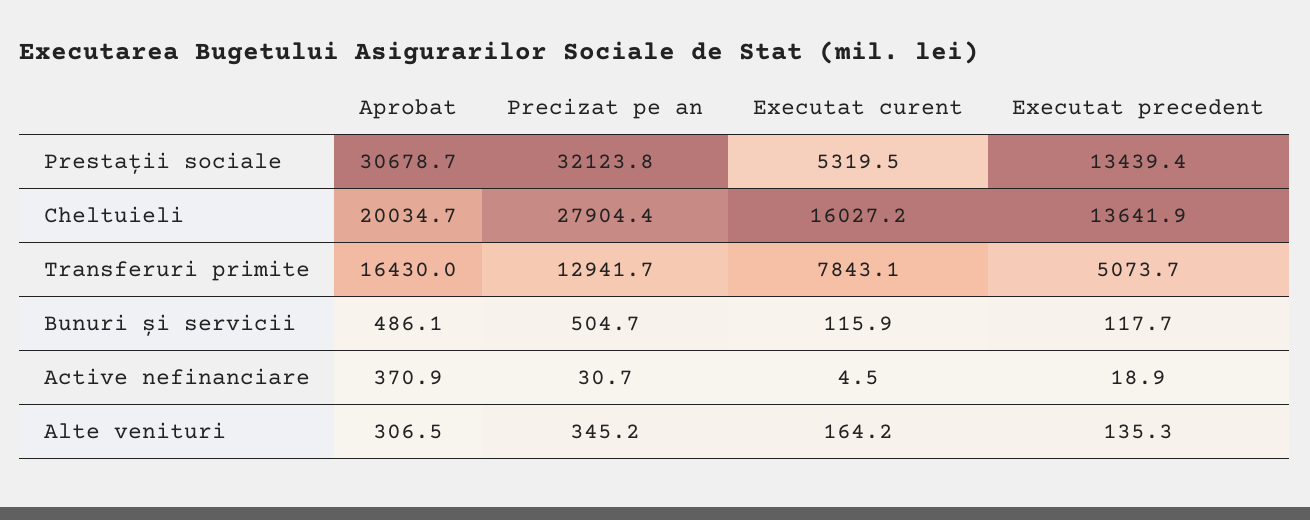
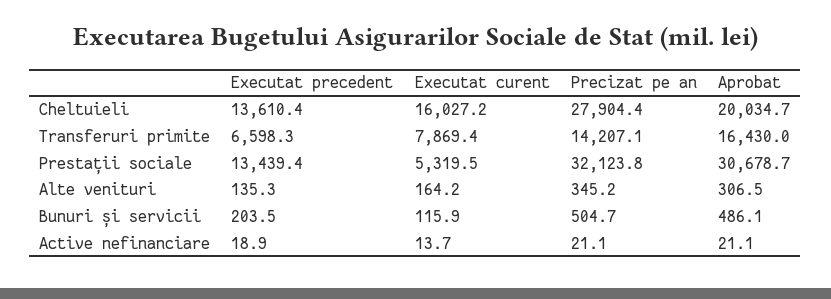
  {
    "Aprobat": {
      "Prestații sociale": 30678.7,
      "Cheltuieli": 20034.7,
      "Transferuri primite": 16430,
      "Bunuri și servicii": 486.1,
-     "Active nefinanciare": 370.9,
+     "Active nefinanciare": 21.1,
      "Alte venituri": 306.5
    },
    "Precizat pe an": {
      "Prestații sociale": 32123.8,
      "Cheltuieli": 27904.4,
-     "Transferuri primite": 12941.7,
+     "Transferuri primite": 14207.1,
      "Bunuri și servicii": 504.7,
-     "Active nefinanciare": 30.7,
+     "Active nefinanciare": 21.1,
      "Alte venituri": 345.2
    },
    "Executat curent": {
      "Prestații sociale": 5319.5,
      "Cheltuieli": 16027.2,
-     "Transferuri primite": 7843.1,
+     "Transferuri primite": 7869.4,
      "Bunuri și servicii": 115.9,
-     "Active nefinanciare": 4.5,
+     "Active nefinanciare": 13.7,
      "Alte venituri": 164.2
    },
    "Executat precedent": {
      "Prestații sociale": 13439.4,
-     "Cheltuieli": 13641.9,
+     "Cheltuieli": 13610.4,
-     "Transferuri primite": 5073.7,
+     "Transferuri primite": 6598.3,
-     "Bunuri și servicii": 117.7,
+     "Bunuri și servicii": 203.5,
      "Active nefinanciare": 18.9,
      "Alte venituri": 135.3
    }
  }

